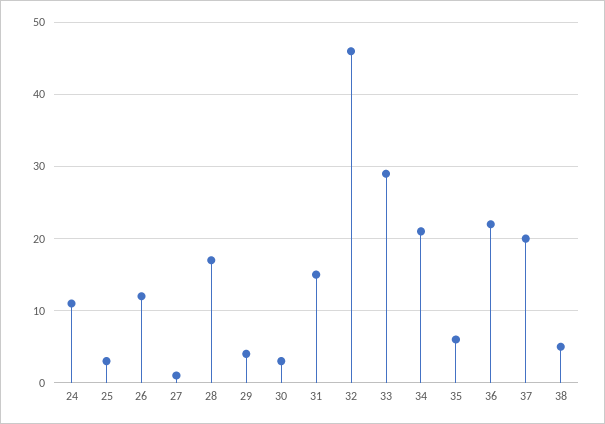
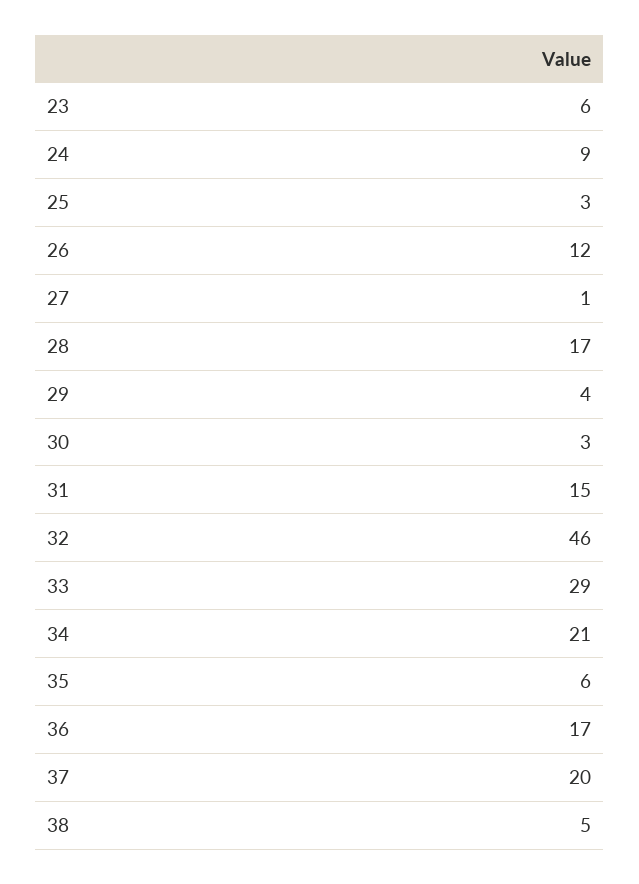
  {
-   "24": 11,
+   "24": 9,
    "25": 3,
    "26": 12,
    "27": 1,
    "28": 17,
    "29": 4,
    "30": 3,
    "31": 15,
    "32": 46,
    "33": 29,
    "34": 21,
    "35": 6,
-   "36": 22,
+   "36": 17,
    "37": 20,
-   "38": 5
+   "38": 5,
+   "23": 6
  }

